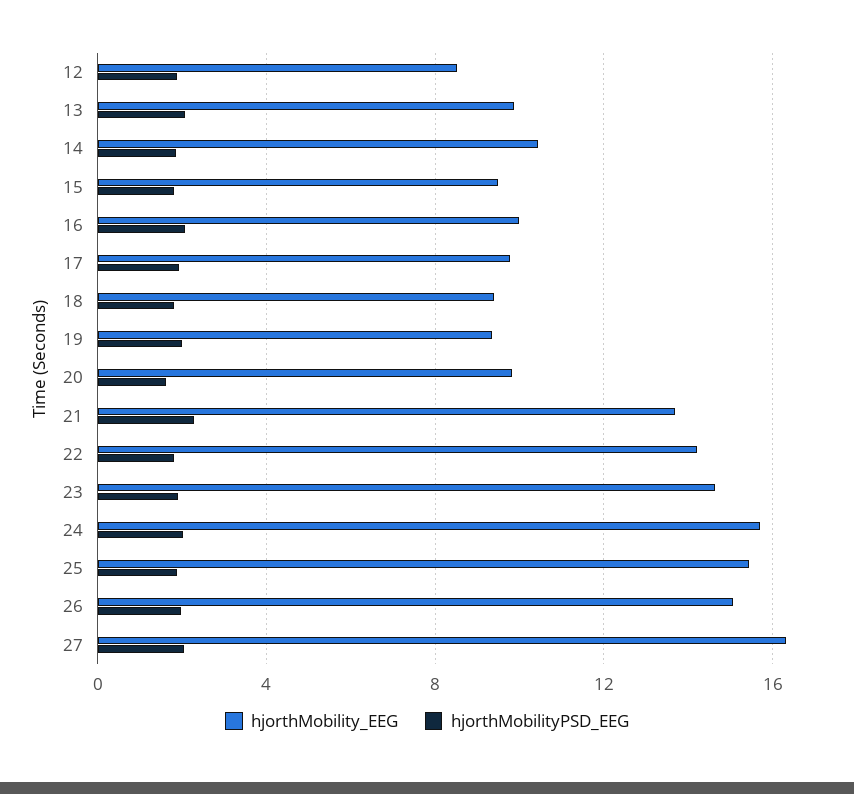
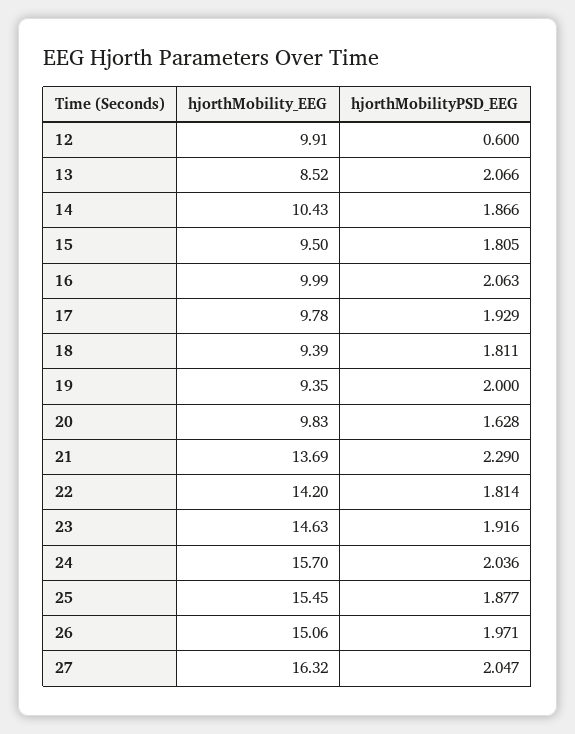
  {
    "hjorthMobility_EEG": {
-     "12": 8.5,
+     "12": 9.91,
-     "13": 10,
+     "13": 8.52,
      "14": 10.43,
      "15": 9.5,
      "16": 9.99,
      "17": 9.78,
      "18": 9.39,
      "19": 9.35,
      "20": 9.83,
      "21": 13.69,
      "22": 14.2,
      "23": 14.63,
      "24": 15.7,
      "25": 15.45,
      "26": 15.06,
      "27": 16.32
    },
    "hjorthMobilityPSD_EEG": {
-     "12": 2,
+     "12": 0.6,
      "13": 2.066,
      "14": 1.866,
      "15": 1.805,
      "16": 2.063,
      "17": 1.929,
      "18": 1.811,
      "19": 2,
      "20": 1.628,
      "21": 2.29,
      "22": 1.814,
      "23": 1.916,
      "24": 2.036,
      "25": 1.877,
      "26": 1.971,
      "27": 2.047
    }
  }

